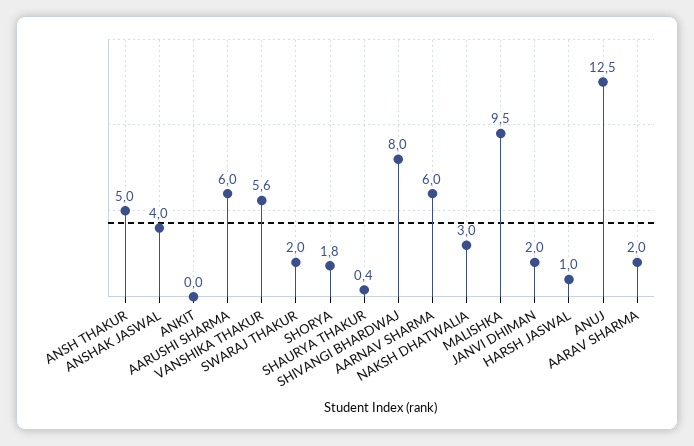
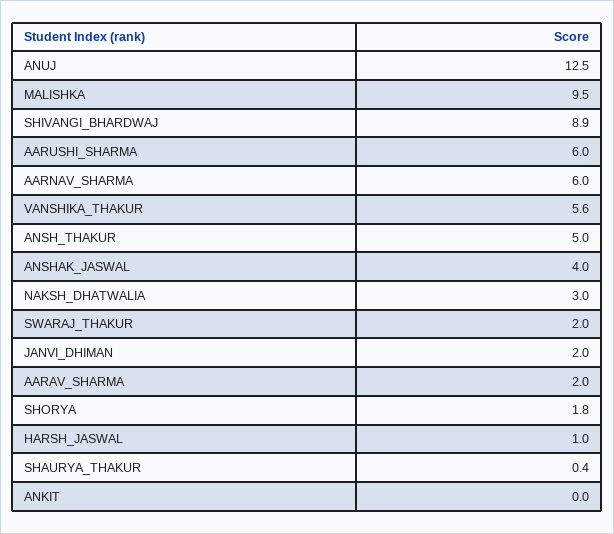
  {
    "ANSH THAKUR": 5,
    "ANSHAK JASWAL": 4,
    "ANKIT": 0,
    "AARUSHI SHARMA": 6,
    "VANSHIKA THAKUR": 5.6,
    "SWARAJ THAKUR": 2,
    "SHORYA": 1.8,
    "SHAURYA THAKUR": 0.4,
-   "SHIVANGI BHARDWAJ": 8,
+   "SHIVANGI BHARDWAJ": 8.9,
    "AARNAV SHARMA": 6,
    "NAKSH DHATWALIA": 3,
    "MALISHKA": 9.5,
    "JANVI DHIMAN": 2,
    "HARSH JASWAL": 1,
    "ANUJ": 12.5,
    "AARAV SHARMA": 2
  }

